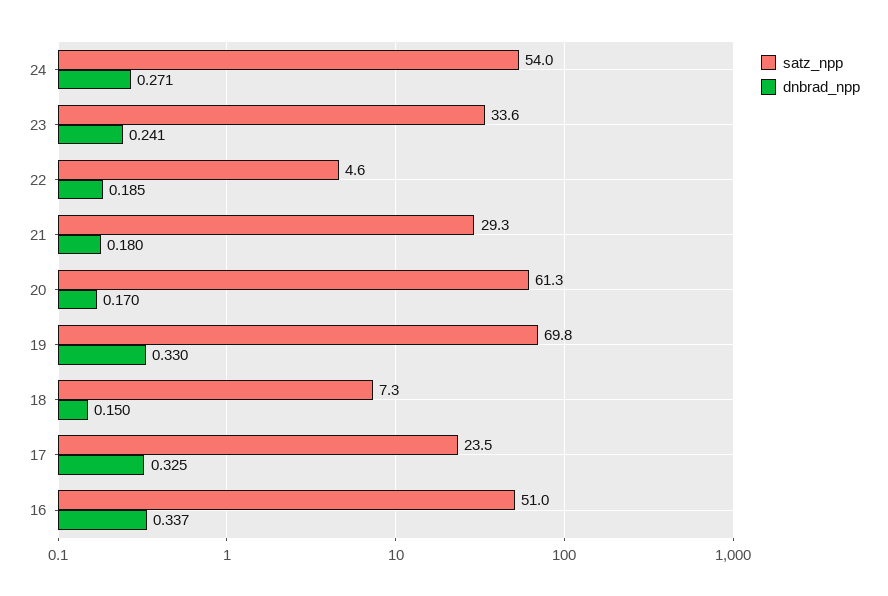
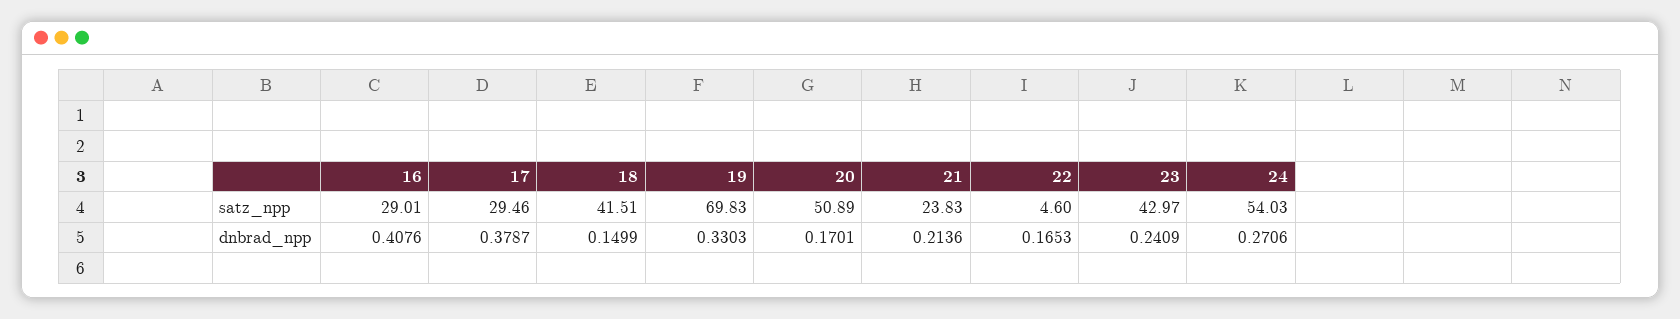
  {
    "satz_npp": {
      "24": 54.03,
-     "23": 33.6,
+     "23": 42.97,
      "22": 4.6,
-     "21": 29.3,
+     "21": 23.83,
-     "20": 61.3,
+     "20": 50.89,
      "19": 69.83,
-     "18": 7.3,
+     "18": 41.51,
-     "17": 23.5,
+     "17": 29.46,
-     "16": 51
+     "16": 29.01
    },
    "dnbrad_npp": {
      "24": 0.2706,
      "23": 0.2409,
-     "22": 0.185,
+     "22": 0.1653,
-     "21": 0.18,
+     "21": 0.2136,
      "20": 0.1701,
      "19": 0.3303,
      "18": 0.1499,
-     "17": 0.325,
+     "17": 0.3787,
-     "16": 0.337
+     "16": 0.4076
    }
  }

